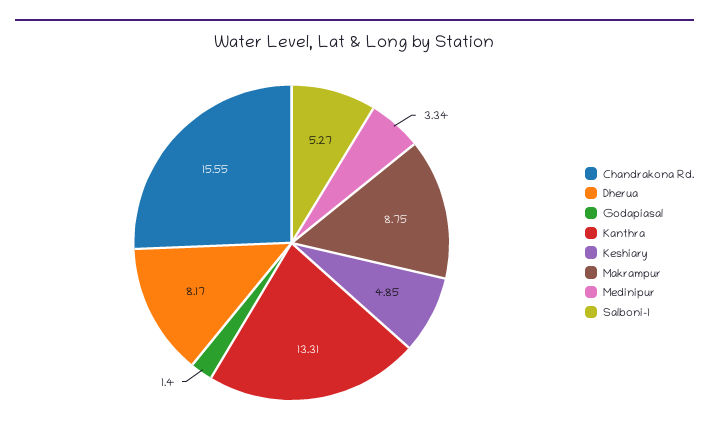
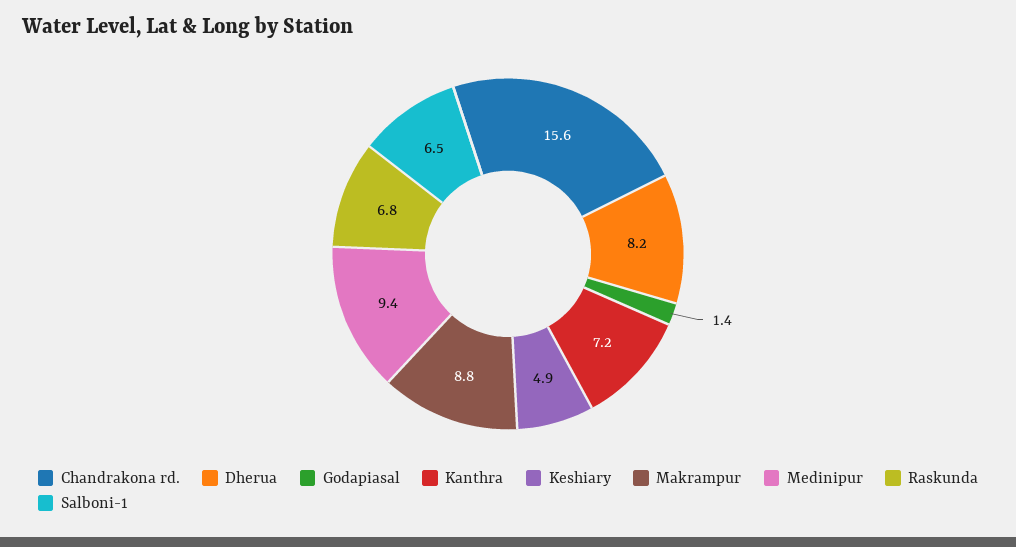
  {
    "Chandrakona Rd.": 15.55,
    "Dherua": 8.17,
    "Godapiasal": 1.4,
-   "Kanthra": 13.31,
+   "Kanthra": 7.2,
    "Keshiary": 4.85,
    "Makrampur": 8.75,
-   "Medinipur": 3.34,
+   "Medinipur": 9.4,
-   "Salboni-1": 5.27
+   "Salboni-1": 6.5,
+   "Raskunda": 6.8
  }

